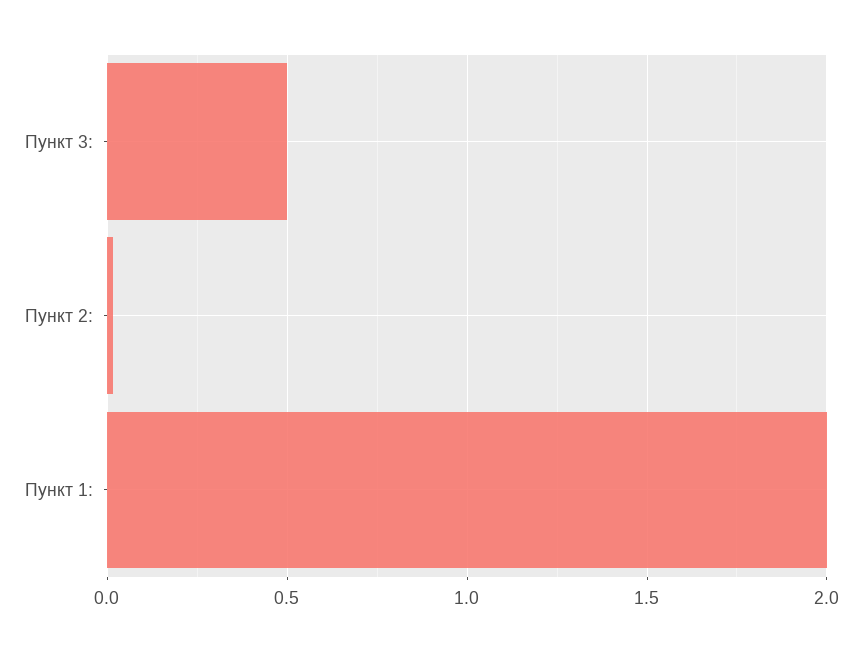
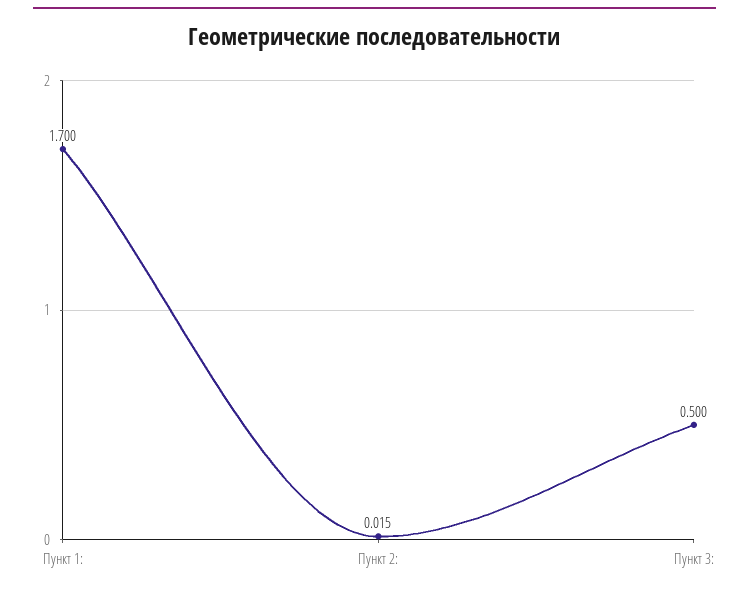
  {
    "Пункт 3:": 0.5,
    "Пункт 2:": 0.015,
-   "Пункт 1:": 2
+   "Пункт 1:": 1.7
  }

